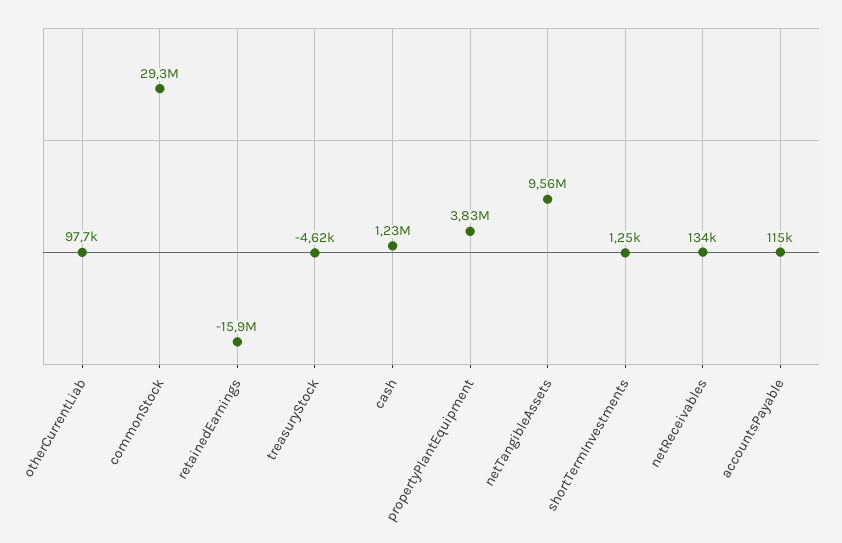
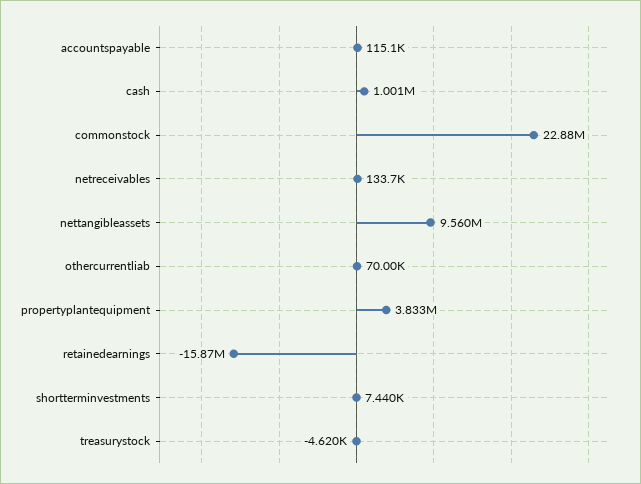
  {
-   "otherCurrentLiab": 97700,
+   "otherCurrentLiab": 70000,
-   "commonStock": 29300000,
+   "commonStock": 22880000,
    "retainedEarnings": -15870000,
    "treasuryStock": -4620,
-   "cash": 1230000,
+   "cash": 1001000,
    "propertyPlantEquipment": 3833000,
    "netTangibleAssets": 9560000,
-   "shortTermInvestments": 1250,
+   "shortTermInvestments": 7440,
    "netReceivables": 133700,
    "accountsPayable": 115100
  }

